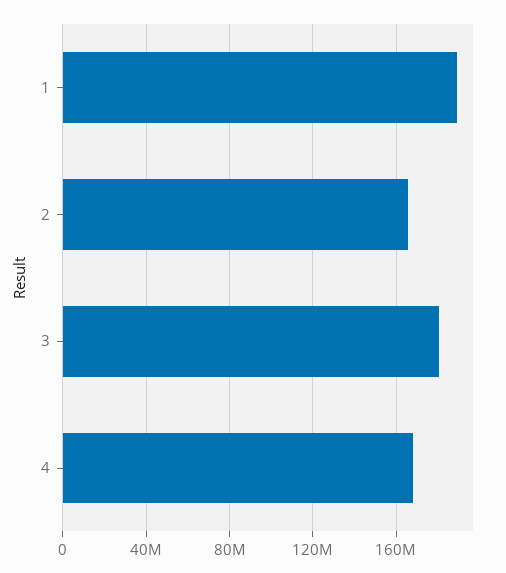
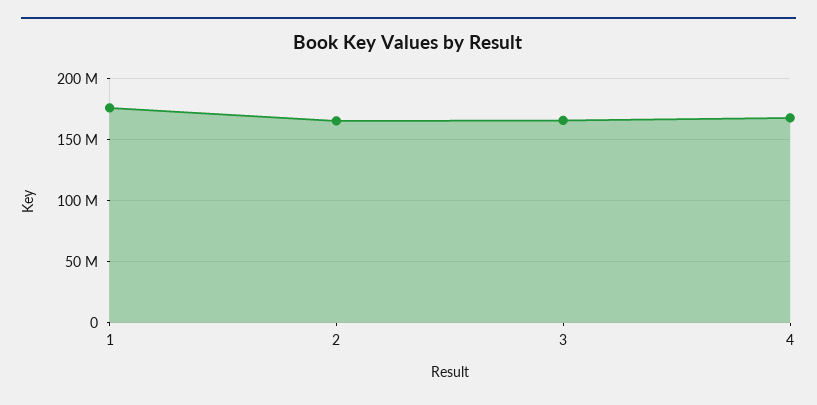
  {
-   "1": 190000000,
+   "1": 175000000,
    "2": 165000000,
-   "3": 180000000,
+   "3": 165000000,
    "4": 170000000
  }

